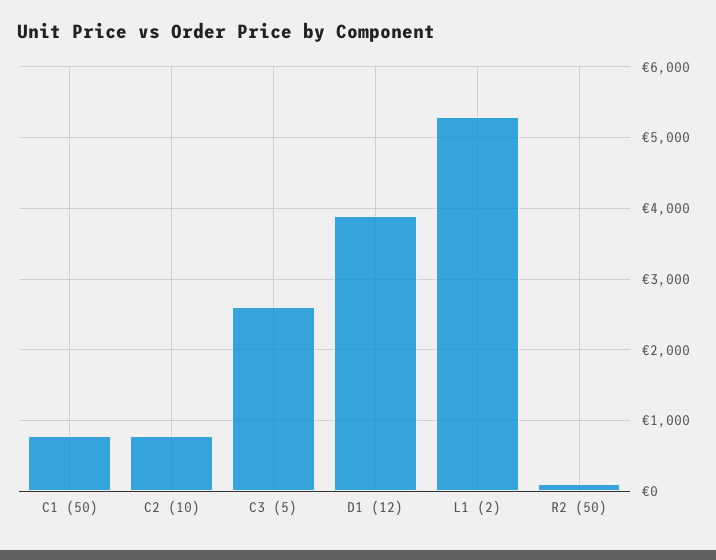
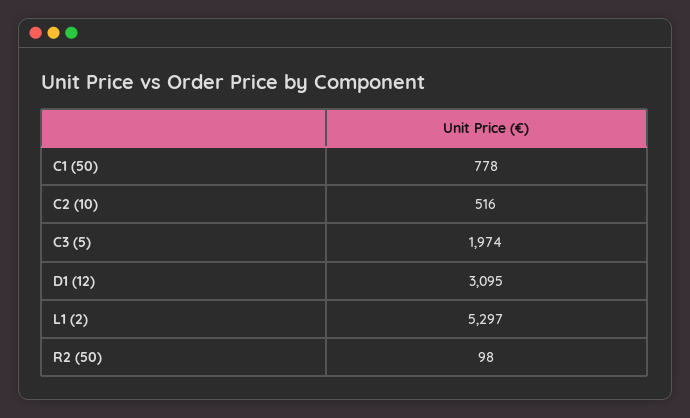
  {
    "C1 (50)": 778,
-   "C2 (10)": 800,
+   "C2 (10)": 516,
-   "C3 (5)": 2600,
+   "C3 (5)": 1974,
-   "D1 (12)": 3900,
+   "D1 (12)": 3095,
    "L1 (2)": 5297,
    "R2 (50)": 98
  }

